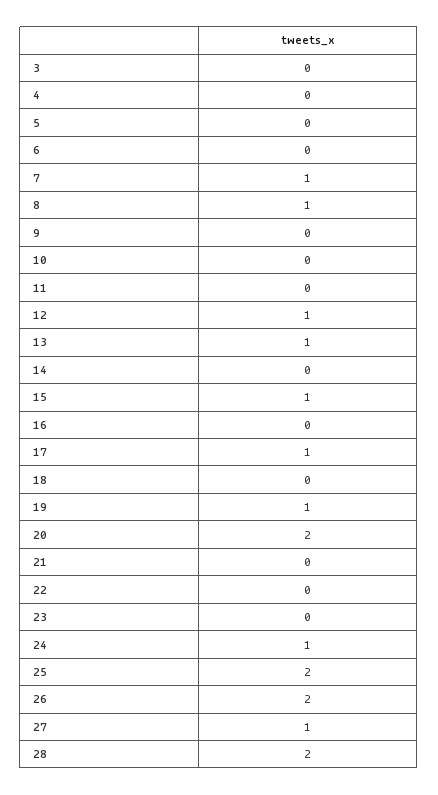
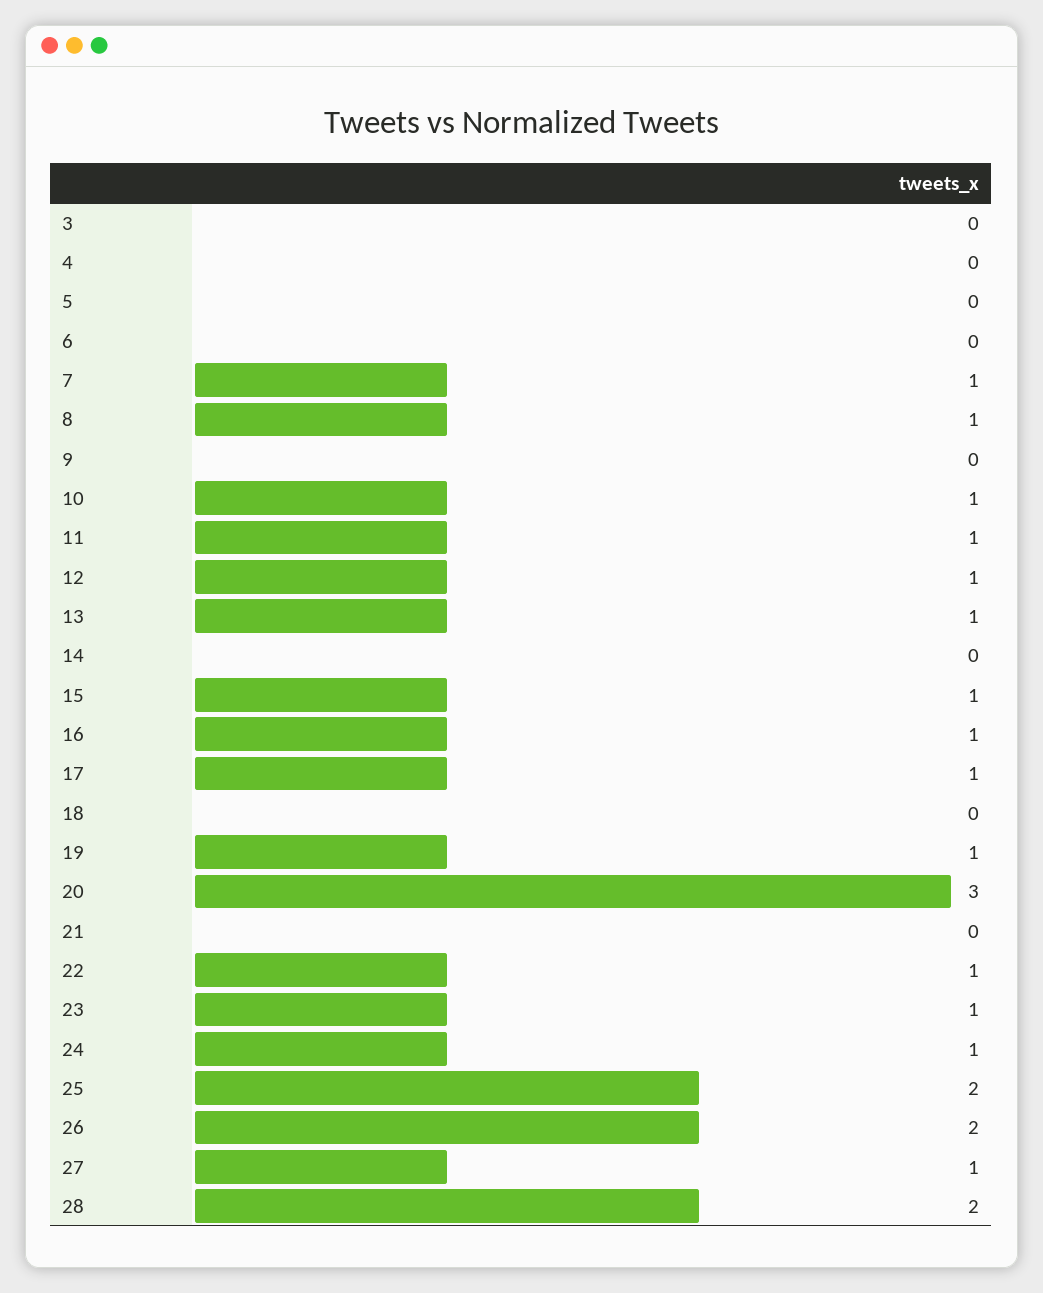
  {
    "3": 0,
    "4": 0,
    "5": 0,
    "6": 0,
    "7": 1,
    "8": 1,
    "9": 0,
-   "10": 0,
+   "10": 1,
-   "11": 0,
+   "11": 1,
    "12": 1,
    "13": 1,
    "14": 0,
    "15": 1,
-   "16": 0,
+   "16": 1,
    "17": 1,
    "18": 0,
    "19": 1,
-   "20": 2,
+   "20": 3,
    "21": 0,
-   "22": 0,
+   "22": 1,
-   "23": 0,
+   "23": 1,
    "24": 1,
    "25": 2,
    "26": 2,
    "27": 1,
    "28": 2
  }

